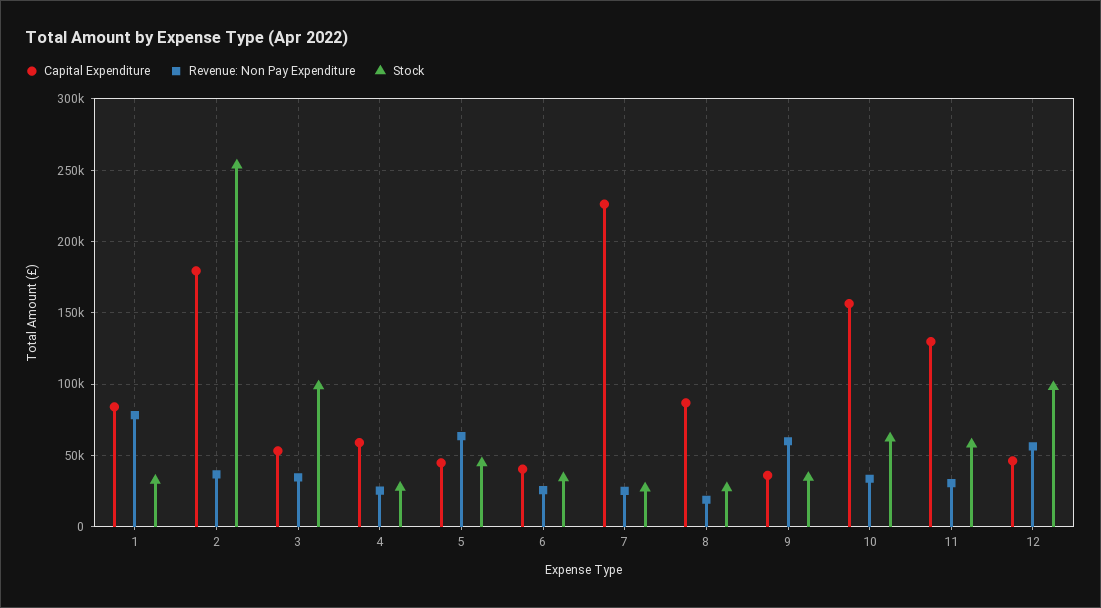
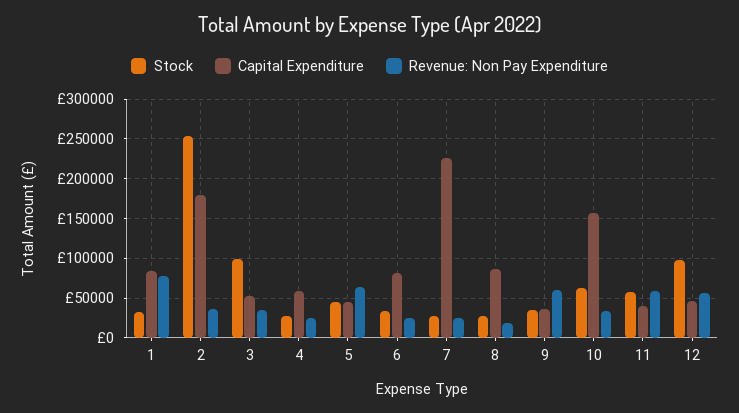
  {
    "Capital Expenditure": {
      "1": 85000,
      "2": 180000,
      "3": 55000,
      "4": 60000,
      "5": 45000,
-     "6": 40000,
+     "6": 80000,
      "7": 225000,
      "8": 85000,
      "9": 35000,
      "10": 155000,
-     "11": 130000,
+     "11": 40000,
      "12": 45000
    },
    "Revenue: Non Pay Expenditure": {
      "1": 80000,
      "2": 35000,
      "3": 35000,
      "4": 25000,
      "5": 65000,
      "6": 25000,
      "7": 25000,
      "8": 20000,
      "9": 60000,
      "10": 35000,
-     "11": 30000,
+     "11": 60000,
      "12": 55000
    },
    "Stock": {
      "1": 30000,
      "2": 255000,
      "3": 100000,
      "4": 25000,
      "5": 45000,
      "6": 35000,
      "7": 25000,
      "8": 25000,
      "9": 35000,
      "10": 60000,
      "11": 60000,
      "12": 100000
    }
  }

